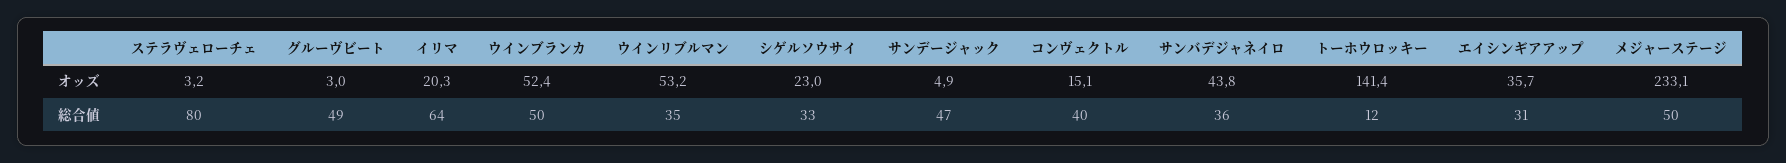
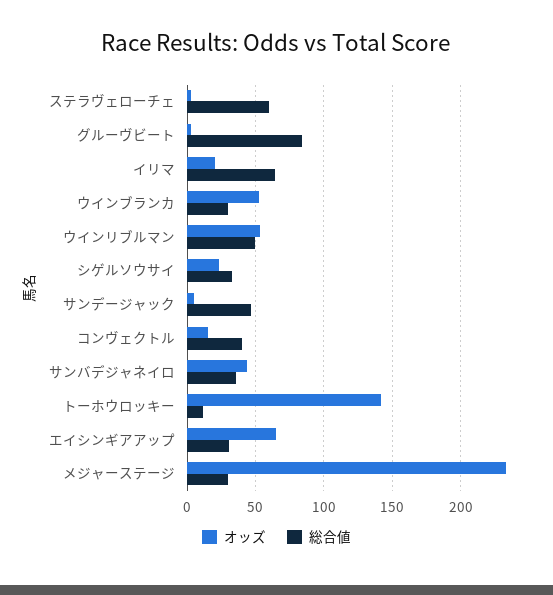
  {
    "オッズ": {
      "ステラヴェローチェ": 3.2,
      "グルーヴビート": 3,
      "イリマ": 20.3,
      "ウインブランカ": 52.4,
      "ウインリブルマン": 53.2,
      "シゲルソウサイ": 23,
      "サンデージャック": 4.9,
      "コンヴェクトル": 15.1,
      "サンバデジャネイロ": 43.8,
      "トーホウロッキー": 141.4,
-     "エイシンギアアップ": 35.7,
+     "エイシンギアアップ": 65,
      "メジャーステージ": 233.1
    },
    "総合値": {
-     "ステラヴェローチェ": 80,
+     "ステラヴェローチェ": 60,
-     "グルーヴビート": 49,
+     "グルーヴビート": 85,
      "イリマ": 64,
-     "ウインブランカ": 50,
+     "ウインブランカ": 30,
-     "ウインリブルマン": 35,
+     "ウインリブルマン": 50,
      "シゲルソウサイ": 33,
      "サンデージャック": 47,
      "コンヴェクトル": 40,
      "サンバデジャネイロ": 36,
      "トーホウロッキー": 12,
      "エイシンギアアップ": 31,
-     "メジャーステージ": 50
+     "メジャーステージ": 30
    }
  }

